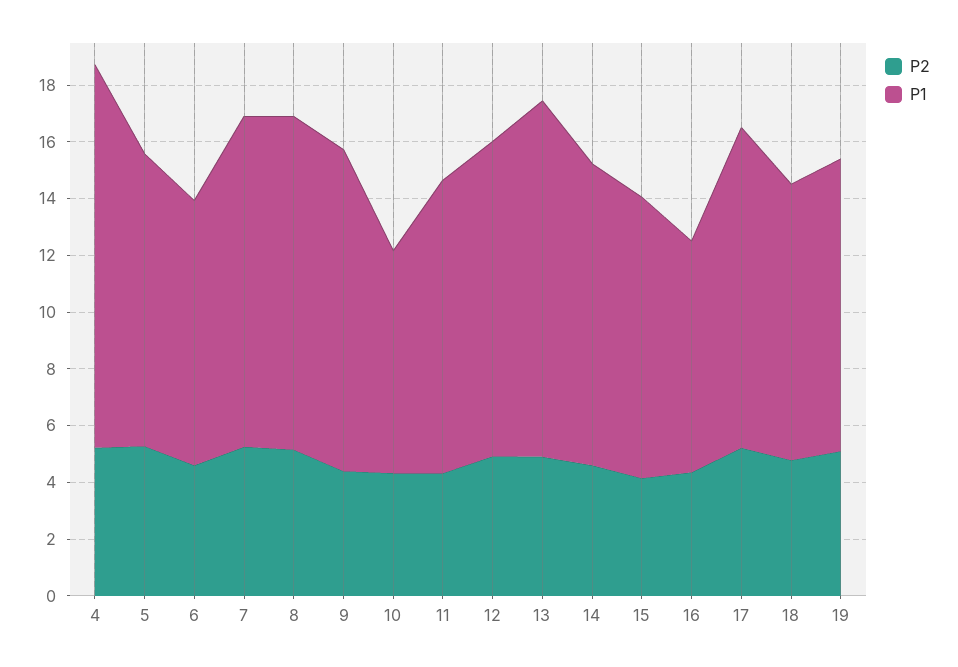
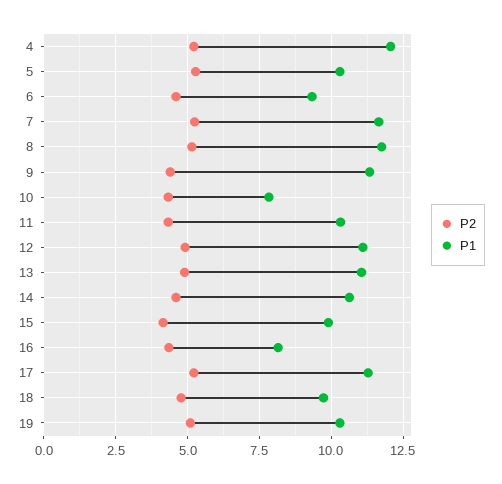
  {
    "P2": {
      "4": 5.25,
      "5": 5.25,
      "6": 4.5,
      "7": 5.25,
      "8": 5.25,
      "9": 4.5,
      "10": 4.25,
      "11": 4.25,
      "12": 5,
      "13": 5,
      "14": 4.5,
      "15": 4.25,
      "16": 4.25,
      "17": 5.25,
      "18": 4.75,
      "19": 5
    },
    "P1": {
-     "4": 13.5,
+     "4": 12,
      "5": 10.25,
      "6": 9.25,
      "7": 11.75,
      "8": 11.75,
      "9": 11.25,
      "10": 7.75,
      "11": 10.25,
      "12": 11,
-     "13": 12.5,
+     "13": 11,
      "14": 10.75,
      "15": 10,
      "16": 8.25,
      "17": 11.25,
      "18": 9.75,
      "19": 10.25
    }
  }

